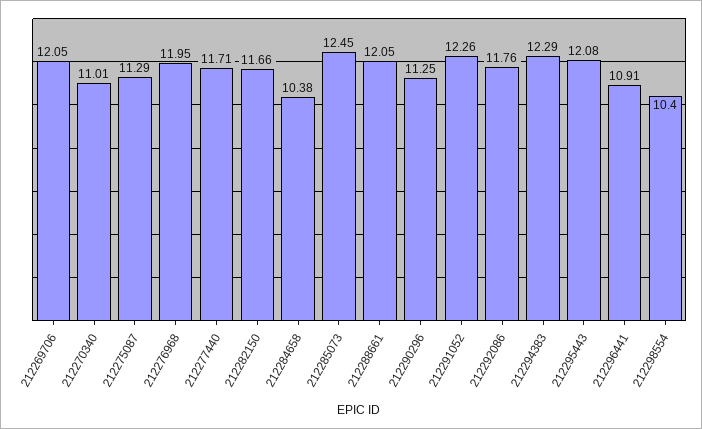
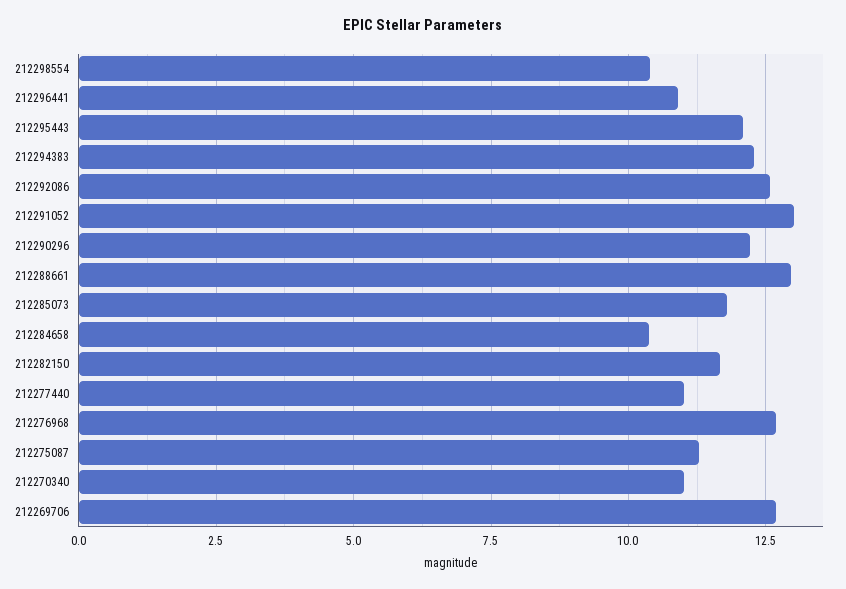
  {
-   "212269706": 12.05,
+   "212269706": 12.75,
    "212270340": 11.01,
    "212275087": 11.29,
-   "212276968": 11.95,
+   "212276968": 12.75,
-   "212277440": 11.71,
+   "212277440": 11,
    "212282150": 11.66,
    "212284658": 10.38,
-   "212285073": 12.45,
+   "212285073": 11.75,
-   "212288661": 12.05,
+   "212288661": 13,
-   "212290296": 11.25,
+   "212290296": 12.25,
-   "212291052": 12.26,
+   "212291052": 13,
-   "212292086": 11.76,
+   "212292086": 12.5,
    "212294383": 12.29,
    "212295443": 12.08,
    "212296441": 10.91,
    "212298554": 10.4
  }

